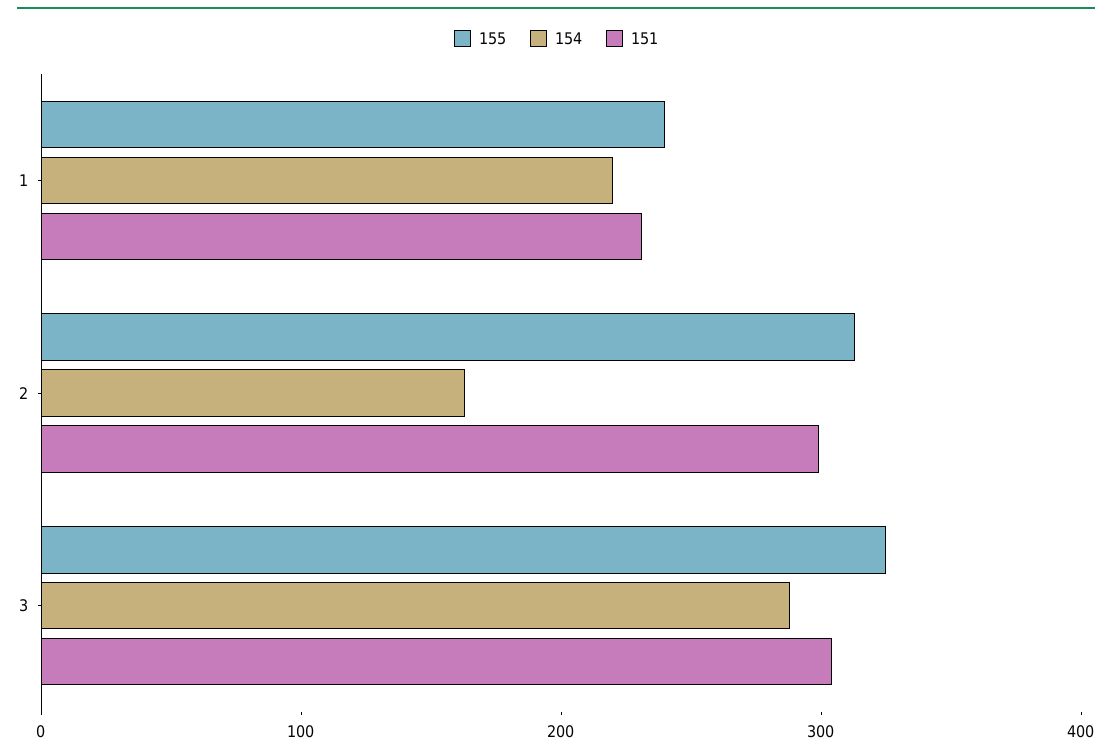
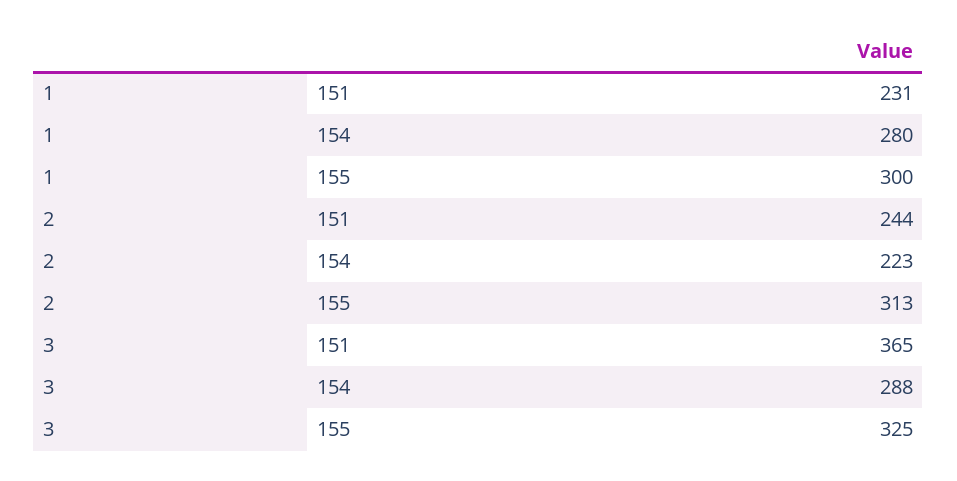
  {
    "155": {
-     "1": 240,
+     "1": 300,
      "2": 313,
      "3": 325
    },
    "154": {
-     "1": 220,
+     "1": 280,
-     "2": 160,
+     "2": 223,
      "3": 288
    },
    "151": {
      "1": 231,
-     "2": 300,
+     "2": 244,
-     "3": 300
+     "3": 365
    }
  }

